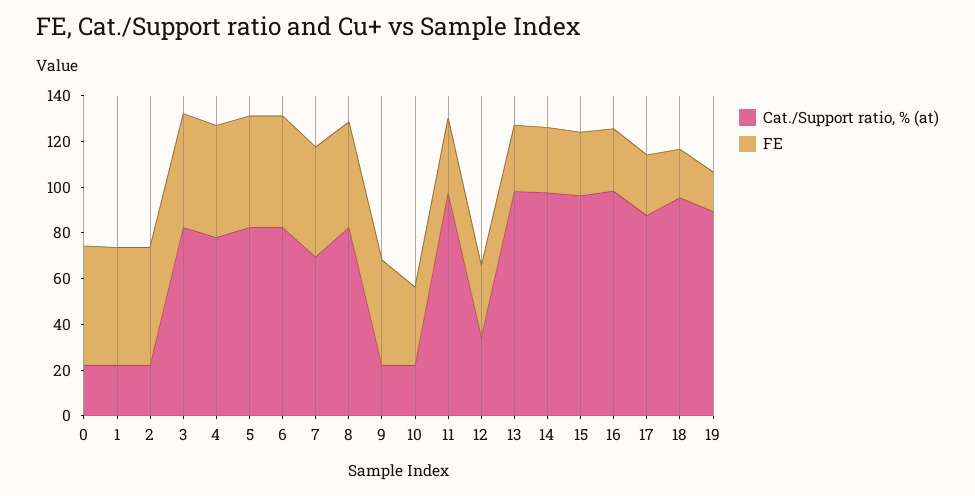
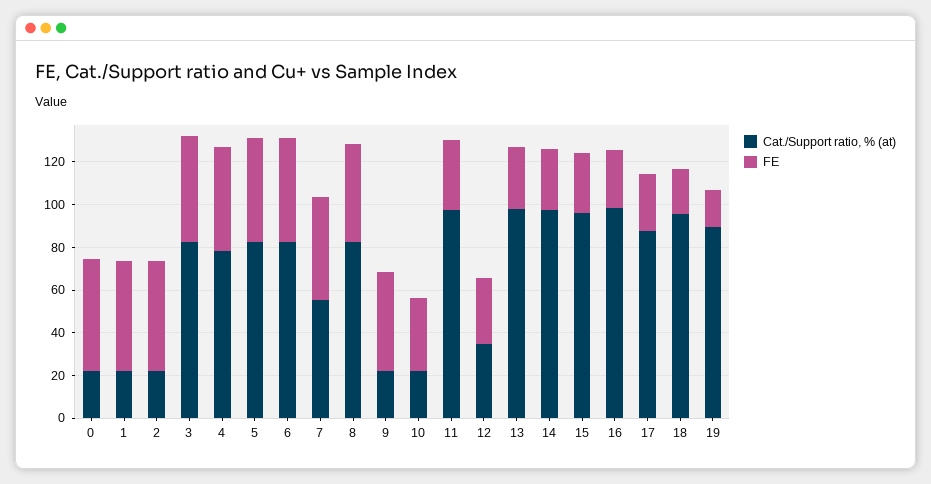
  {
    "Cat./Support ratio, % (at)": {
      "0": 20,
      "1": 20,
      "2": 20,
      "3": 80,
      "4": 80,
      "5": 80,
      "6": 80,
-     "7": 70,
+     "7": 55,
      "8": 80,
      "9": 20,
      "10": 20,
      "11": 100,
      "12": 35,
      "13": 100,
      "14": 100,
      "15": 95,
      "16": 100,
      "17": 90,
      "18": 95,
      "19": 90
    },
    "FE": {
      "0": 50,
      "1": 50,
      "2": 50,
      "3": 50,
      "4": 50,
      "5": 50,
      "6": 50,
      "7": 50,
      "8": 45,
      "9": 45,
      "10": 35,
      "11": 35,
      "12": 30,
      "13": 30,
      "14": 30,
      "15": 30,
      "16": 25,
      "17": 25,
      "18": 20,
      "19": 15
    }
  }

